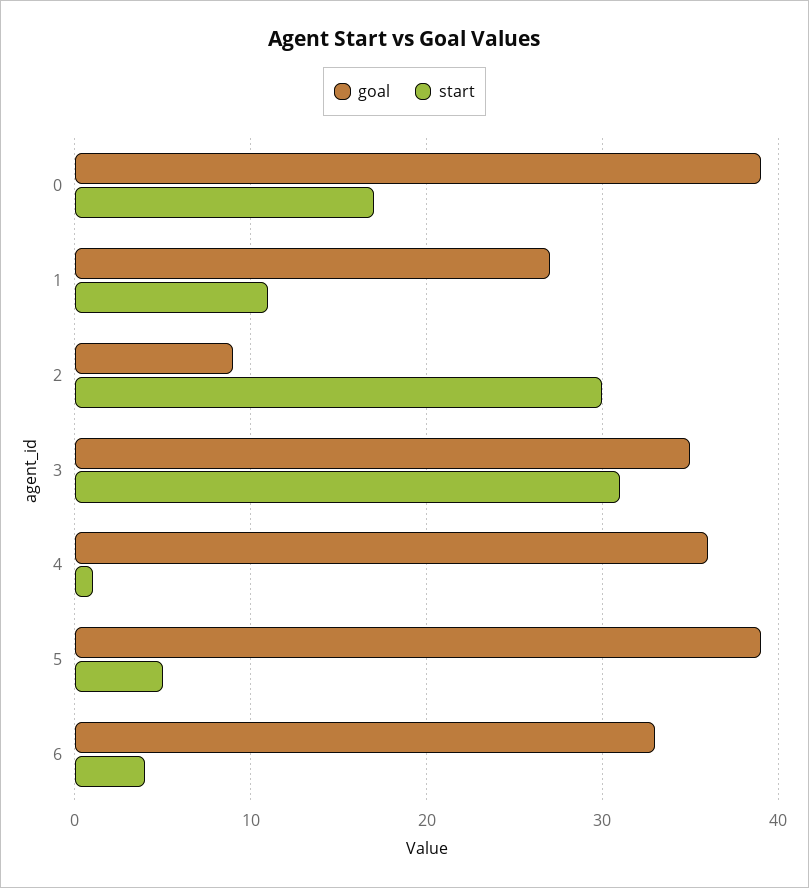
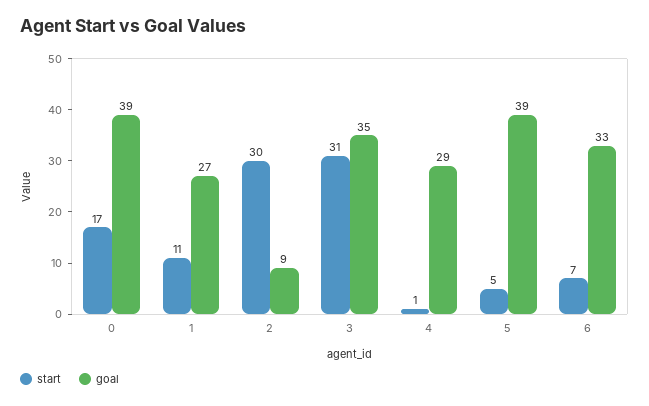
  {
    "goal": {
      "0": 39,
      "1": 27,
      "2": 9,
      "3": 35,
-     "4": 36,
+     "4": 29,
      "5": 39,
      "6": 33
    },
    "start": {
      "0": 17,
      "1": 11,
      "2": 30,
      "3": 31,
      "4": 1,
      "5": 5,
-     "6": 4
+     "6": 7
    }
  }

